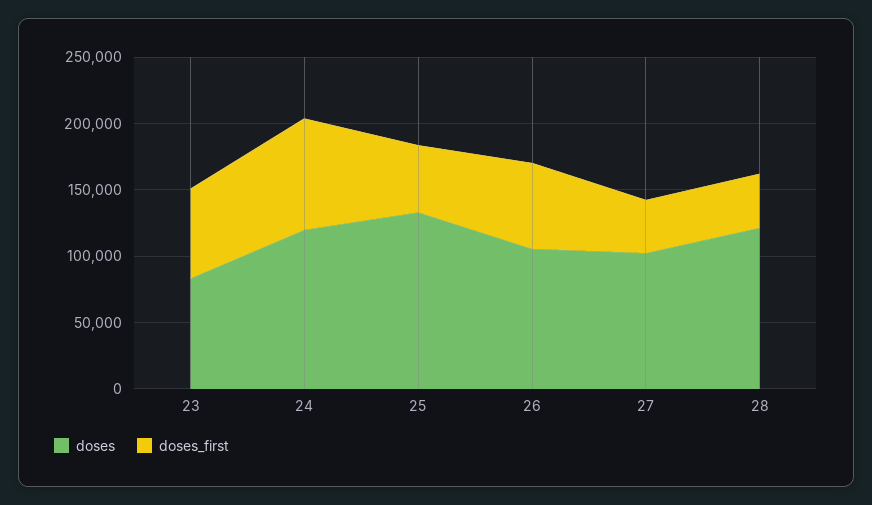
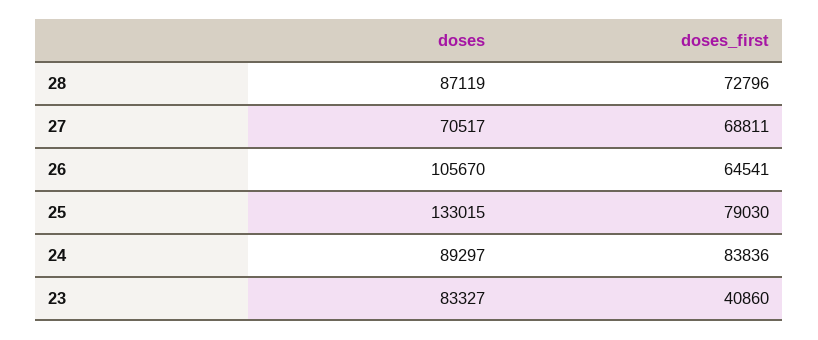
  {
    "doses": {
      "23": 83327,
-     "24": 120000,
+     "24": 89297,
      "25": 133015,
      "26": 105670,
-     "27": 100000,
+     "27": 70517,
-     "28": 120000
+     "28": 87119
    },
    "doses_first": {
-     "23": 70000,
+     "23": 40860,
      "24": 83836,
-     "25": 50000,
+     "25": 79030,
      "26": 64541,
-     "27": 40000,
+     "27": 68811,
-     "28": 40000
+     "28": 72796
    }
  }

